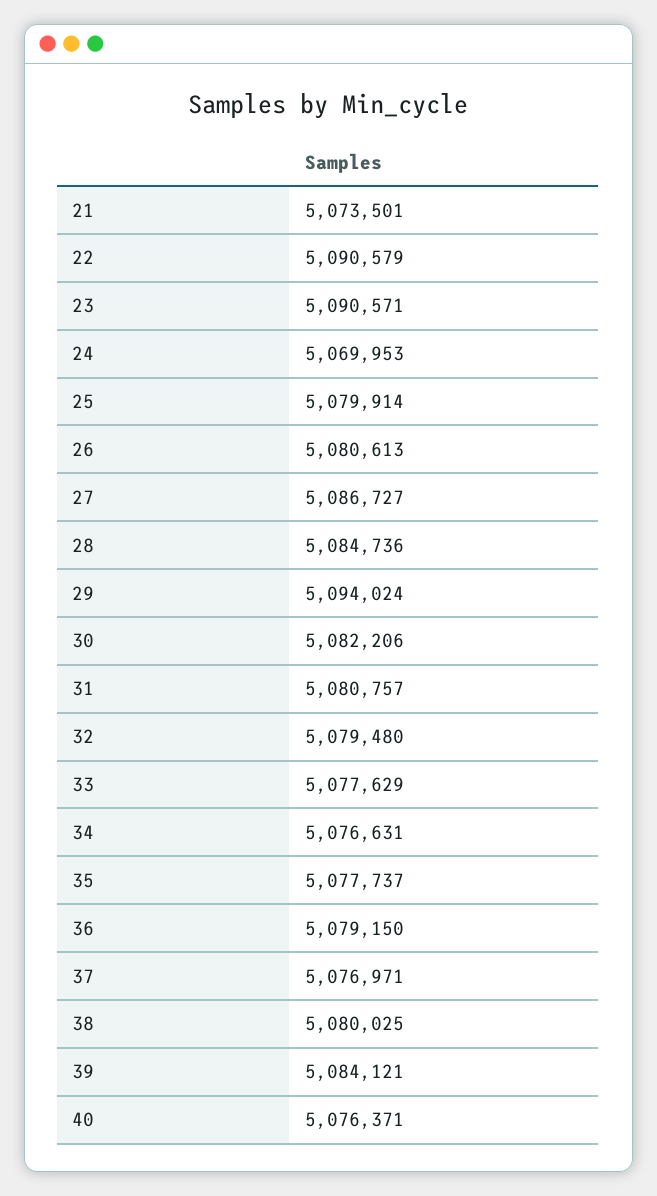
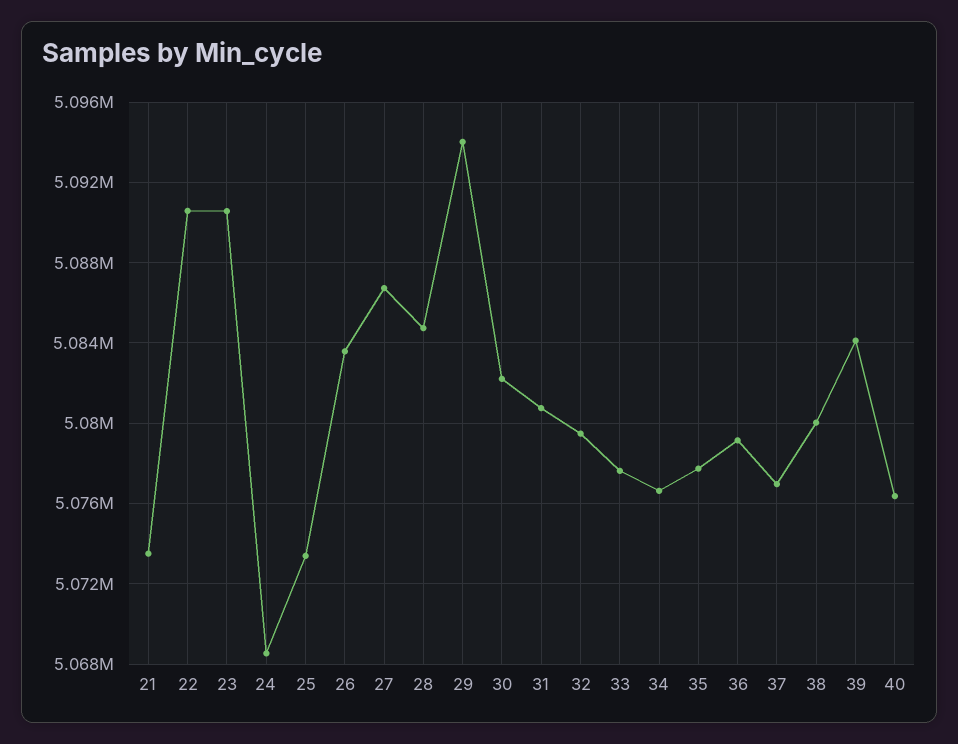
  {
    "21": 5073501,
    "22": 5090579,
    "23": 5090571,
-   "24": 5069953,
+   "24": 5068500,
-   "25": 5079914,
+   "25": 5073500,
-   "26": 5080613,
+   "26": 5083500,
    "27": 5086727,
    "28": 5084736,
    "29": 5094024,
    "30": 5082206,
    "31": 5080757,
    "32": 5079480,
    "33": 5077629,
    "34": 5076631,
    "35": 5077737,
    "36": 5079150,
    "37": 5076971,
    "38": 5080025,
    "39": 5084121,
    "40": 5076371
  }

